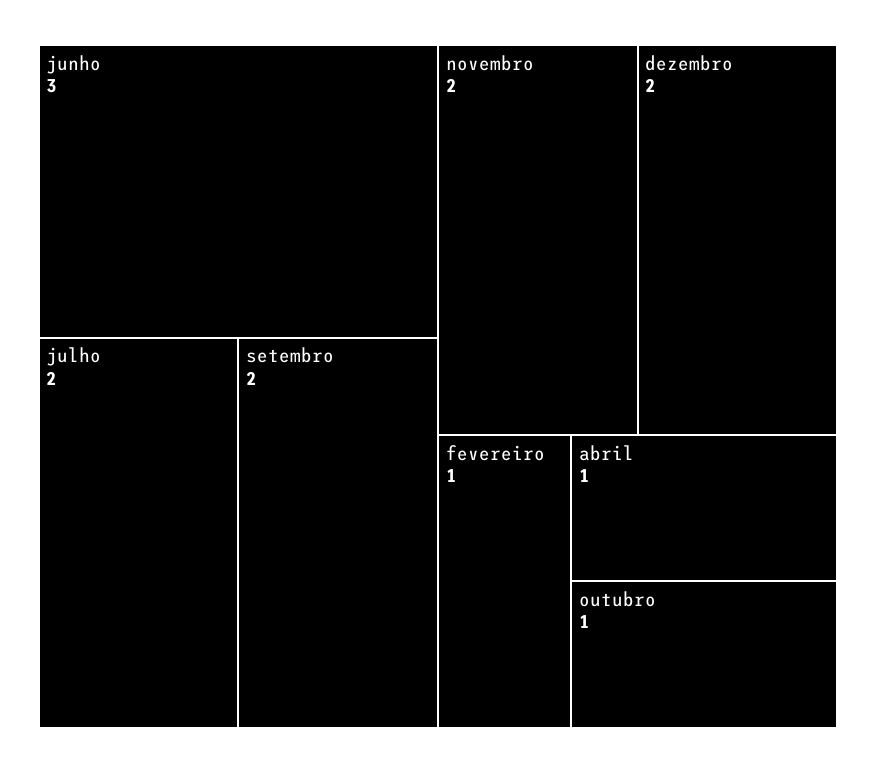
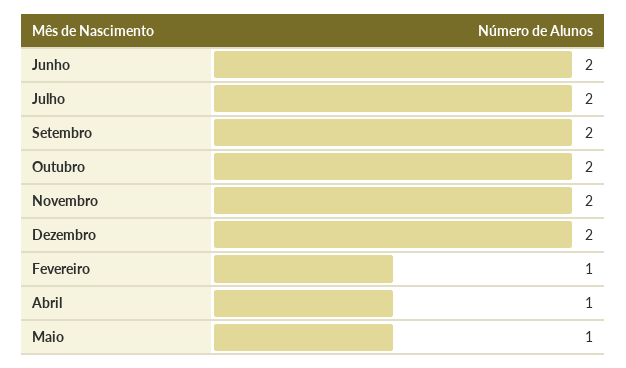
  {
-   "junho": 3,
+   "junho": 2,
    "julho": 2,
    "setembro": 2,
    "novembro": 2,
    "dezembro": 2,
    "fevereiro": 1,
    "abril": 1,
-   "outubro": 1
+   "outubro": 2,
+   "Maio": 1
  }

